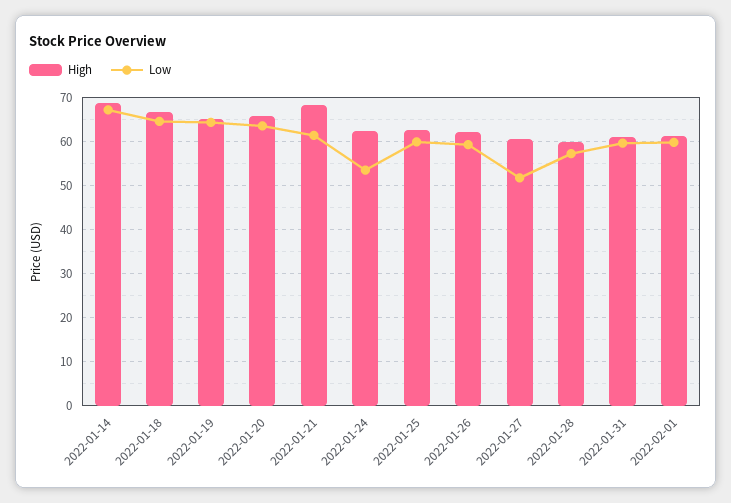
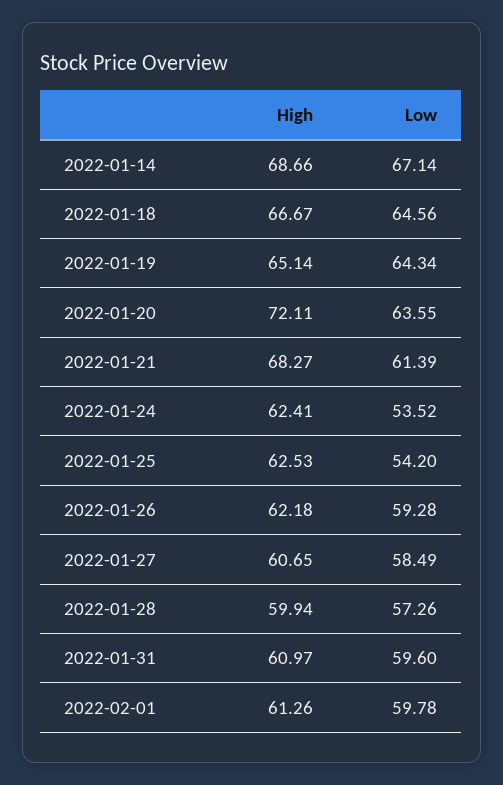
  {
    "High": {
      "2022-01-14": 68.66,
      "2022-01-18": 66.67,
      "2022-01-19": 65.14,
-     "2022-01-20": 66,
+     "2022-01-20": 72.11,
      "2022-01-21": 68.27,
      "2022-01-24": 62.41,
      "2022-01-25": 62.53,
      "2022-01-26": 62.18,
      "2022-01-27": 60.65,
      "2022-01-28": 59.94,
      "2022-01-31": 60.97,
      "2022-02-01": 61.26
    },
    "Low": {
      "2022-01-14": 67.14,
      "2022-01-18": 64.56,
      "2022-01-19": 64.34,
      "2022-01-20": 63.55,
      "2022-01-21": 61.39,
      "2022-01-24": 53.52,
-     "2022-01-25": 60,
+     "2022-01-25": 54.2,
      "2022-01-26": 59.28,
-     "2022-01-27": 52,
+     "2022-01-27": 58.49,
      "2022-01-28": 57.26,
      "2022-01-31": 59.6,
      "2022-02-01": 59.78
    }
  }

